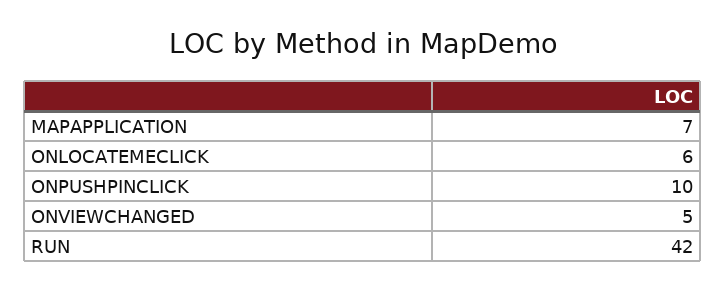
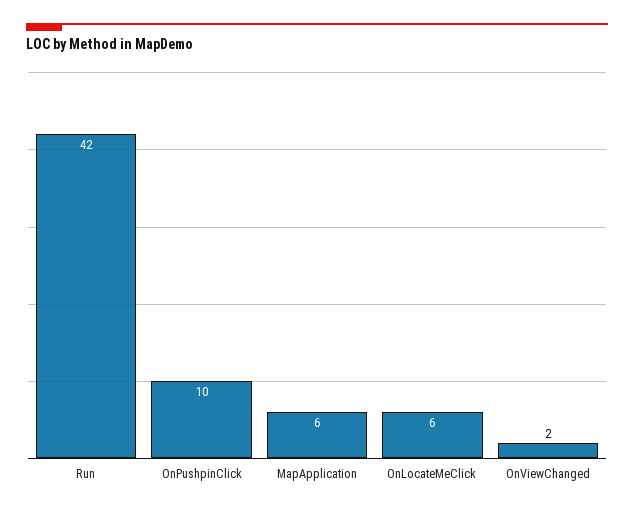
  {
-   "MAPAPPLICATION": 7,
+   "MAPAPPLICATION": 6,
    "ONLOCATEMECLICK": 6,
    "ONPUSHPINCLICK": 10,
-   "ONVIEWCHANGED": 5,
+   "ONVIEWCHANGED": 2,
    "RUN": 42
  }

